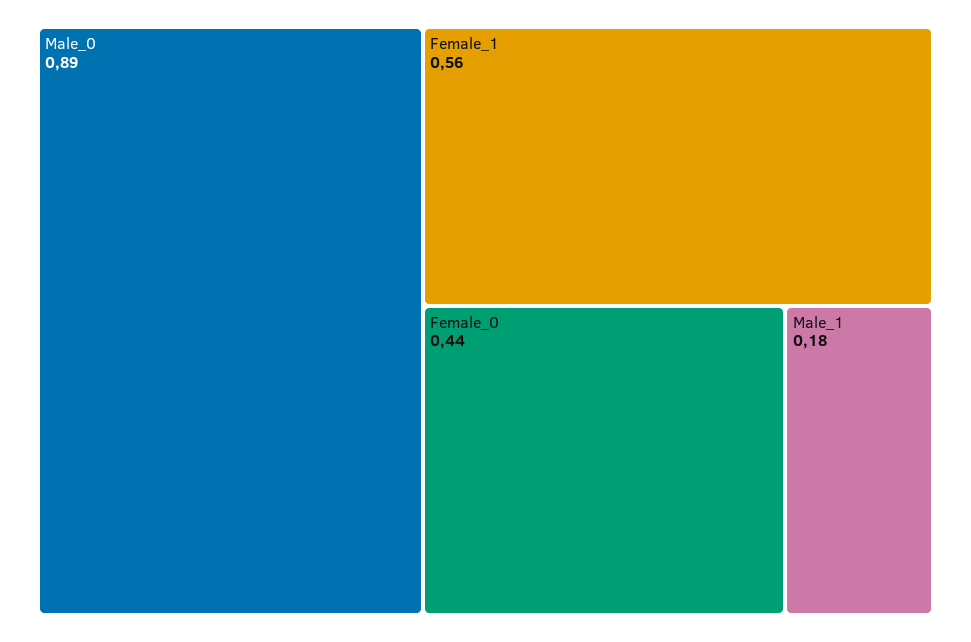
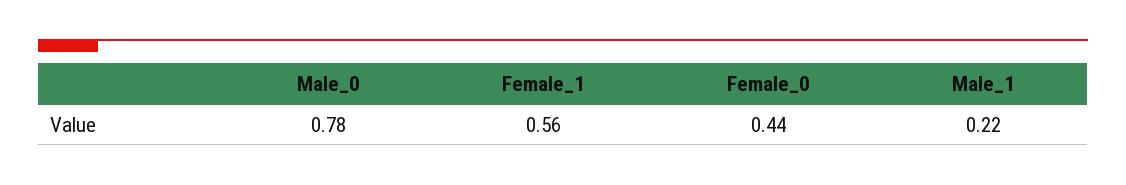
  {
-   "Male_0": 0.89,
+   "Male_0": 0.78,
    "Female_1": 0.56,
    "Female_0": 0.44,
-   "Male_1": 0.18
+   "Male_1": 0.22
  }

